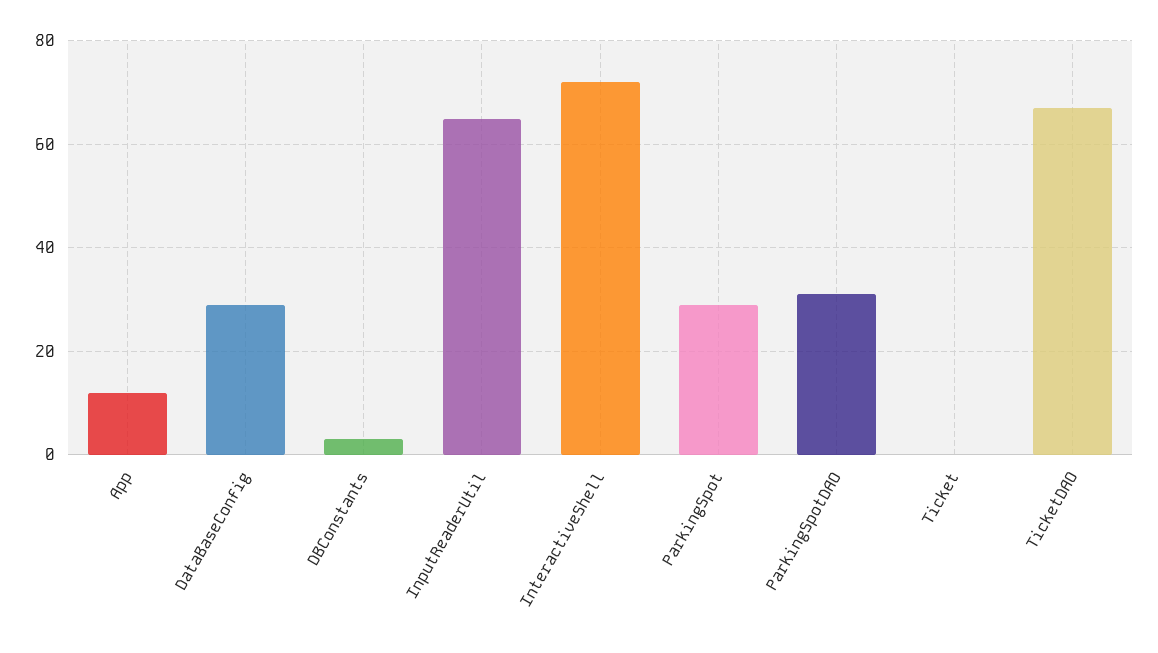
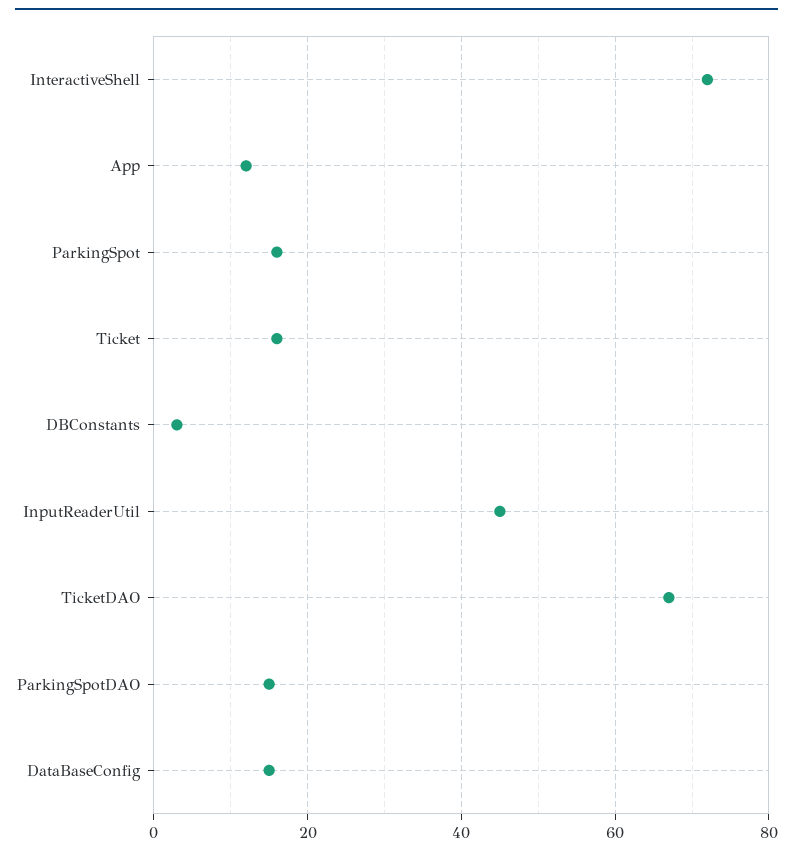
  {
    "App": 10,
-   "DataBaseConfig": 30,
+   "DataBaseConfig": 15,
    "DBConstants": 5,
-   "InputReaderUtil": 65,
+   "InputReaderUtil": 45,
    "InteractiveShell": 70,
-   "ParkingSpot": 30,
+   "ParkingSpot": 15,
-   "ParkingSpotDAO": 30,
+   "ParkingSpotDAO": 15,
-   "Ticket": 0,
+   "Ticket": 15,
    "TicketDAO": 65
  }

